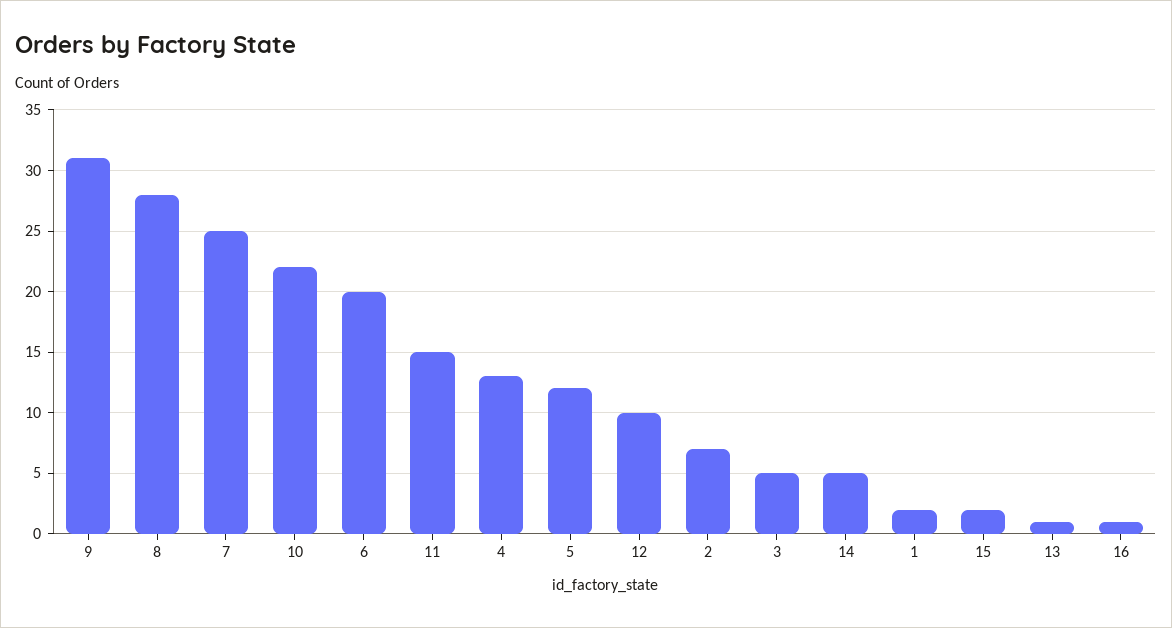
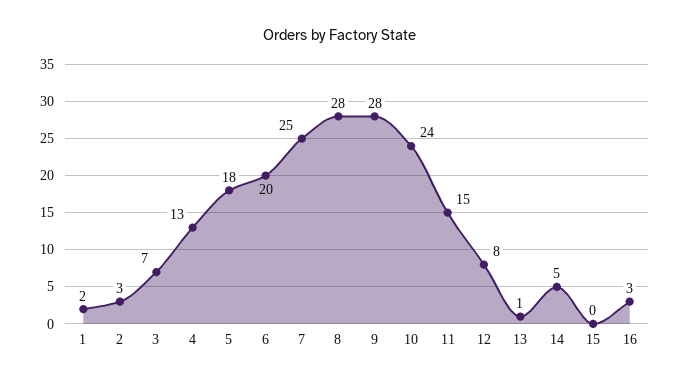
  {
-   "9": 31,
+   "9": 28,
    "8": 28,
    "7": 25,
-   "10": 22,
+   "10": 24,
    "6": 20,
    "11": 15,
    "4": 13,
-   "5": 12,
+   "5": 18,
-   "12": 10,
+   "12": 8,
-   "2": 7,
+   "2": 3,
-   "3": 5,
+   "3": 7,
    "14": 5,
    "1": 2,
-   "15": 2,
+   "15": 0,
    "13": 1,
-   "16": 1
+   "16": 3
  }

